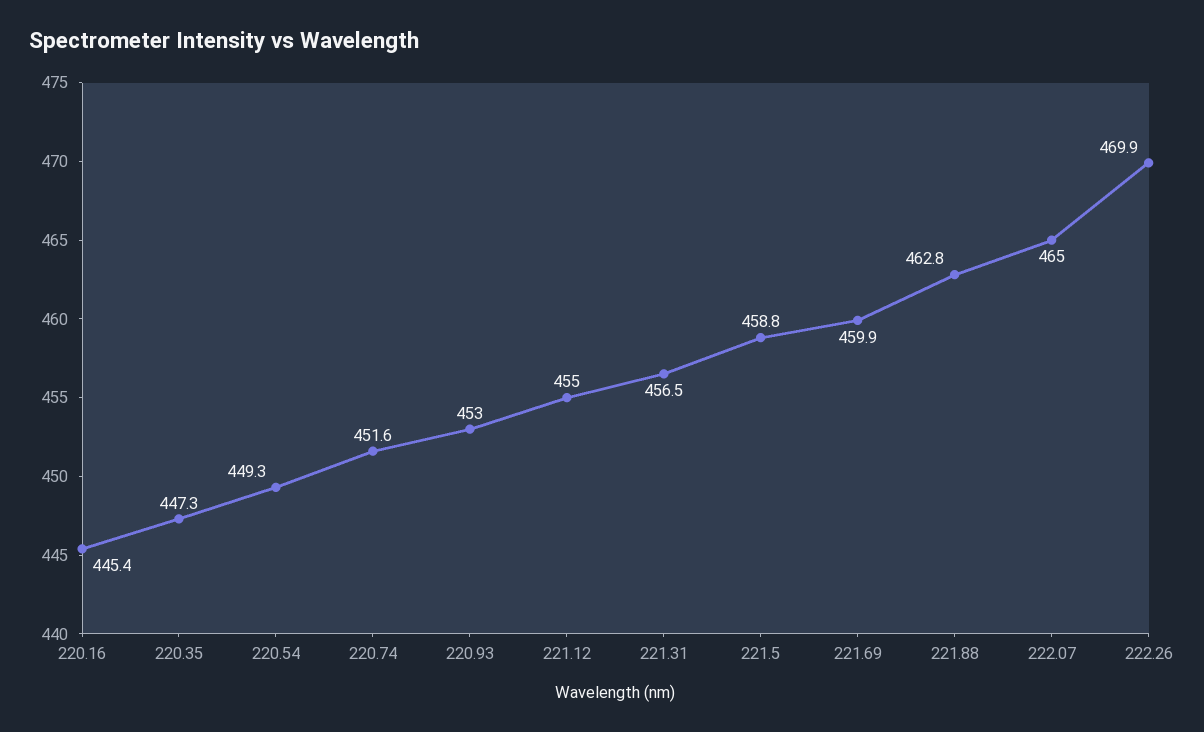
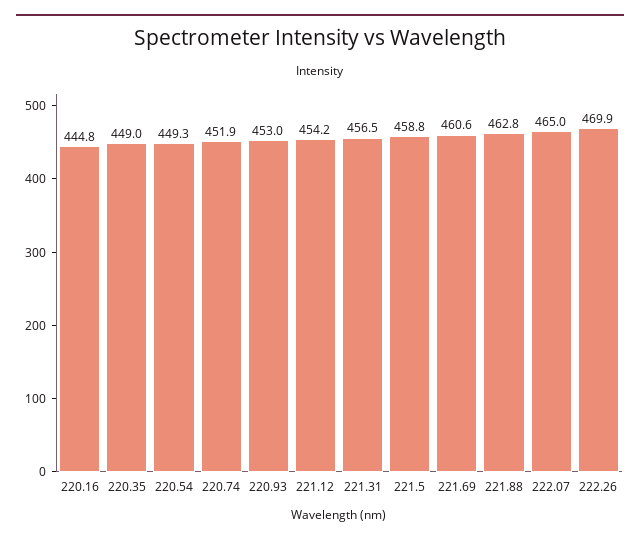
  {
-   "220.16": 445.4,
+   "220.16": 444.8,
-   "220.35": 447.3,
+   "220.35": 449,
    "220.54": 449.3,
-   "220.74": 451.6,
+   "220.74": 451.9,
    "220.93": 453,
-   "221.12": 455,
+   "221.12": 454.2,
    "221.31": 456.5,
    "221.5": 458.8,
-   "221.69": 459.9,
+   "221.69": 460.6,
    "221.88": 462.8,
    "222.07": 465,
    "222.26": 469.9
  }

